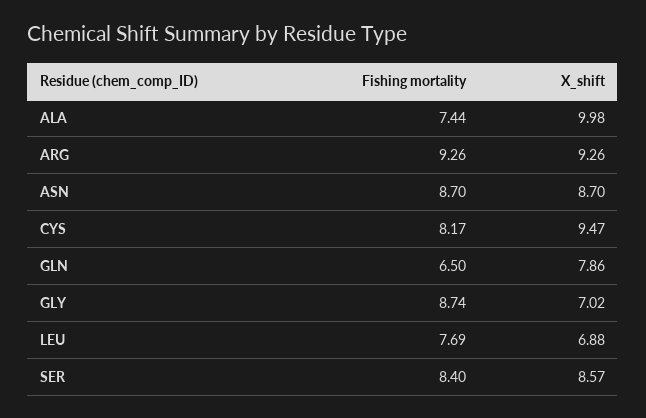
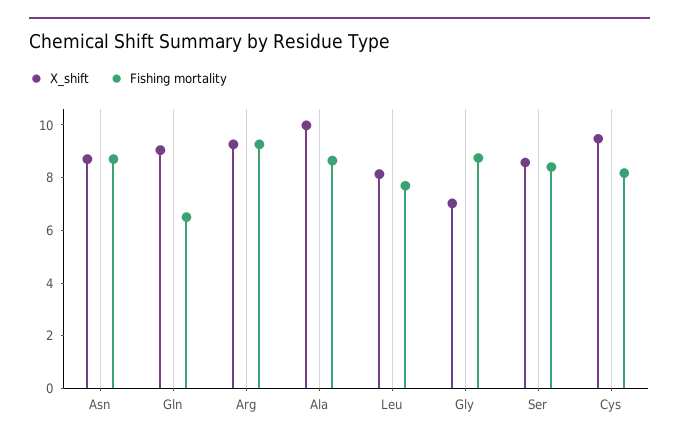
  {
    "Fishing mortality": {
-     "ALA": 7.44,
+     "ALA": 8.5,
      "ARG": 9.26,
      "ASN": 8.7,
      "CYS": 8.17,
      "GLN": 6.5,
      "GLY": 8.74,
      "LEU": 7.69,
      "SER": 8.4
    },
    "X_shift": {
      "ALA": 9.98,
      "ARG": 9.26,
      "ASN": 8.7,
      "CYS": 9.47,
-     "GLN": 7.86,
+     "GLN": 9,
      "GLY": 7.02,
-     "LEU": 6.88,
+     "LEU": 8,
      "SER": 8.57
    }
  }

